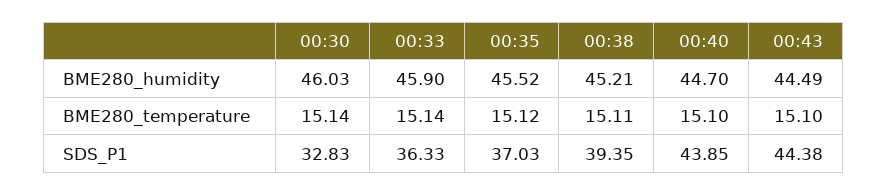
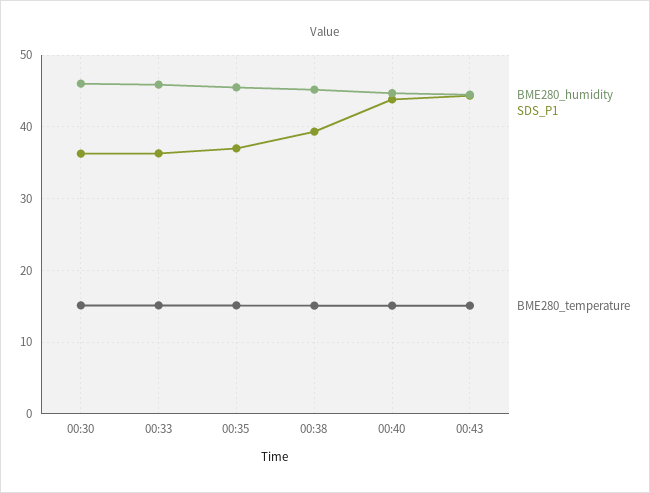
  {
    "BME280_humidity": {
      "00:30": 46.03,
      "00:33": 45.9,
      "00:35": 45.52,
      "00:38": 45.21,
      "00:40": 44.7,
      "00:43": 44.49
    },
    "BME280_temperature": {
      "00:30": 15.14,
      "00:33": 15.14,
      "00:35": 15.12,
      "00:38": 15.11,
      "00:40": 15.1,
      "00:43": 15.1
    },
    "SDS_P1": {
-     "00:30": 32.83,
+     "00:30": 36,
      "00:33": 36.33,
      "00:35": 37.03,
      "00:38": 39.35,
      "00:40": 43.85,
      "00:43": 44.38
    }
  }

